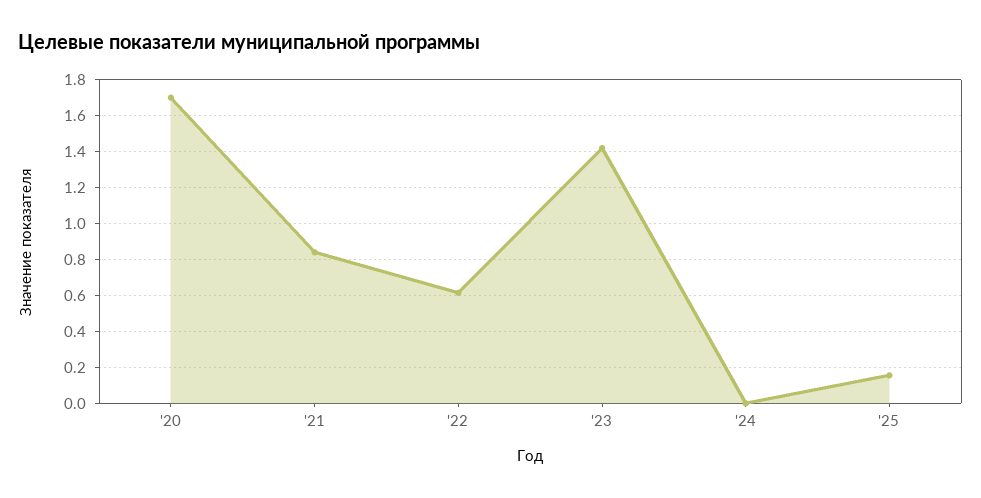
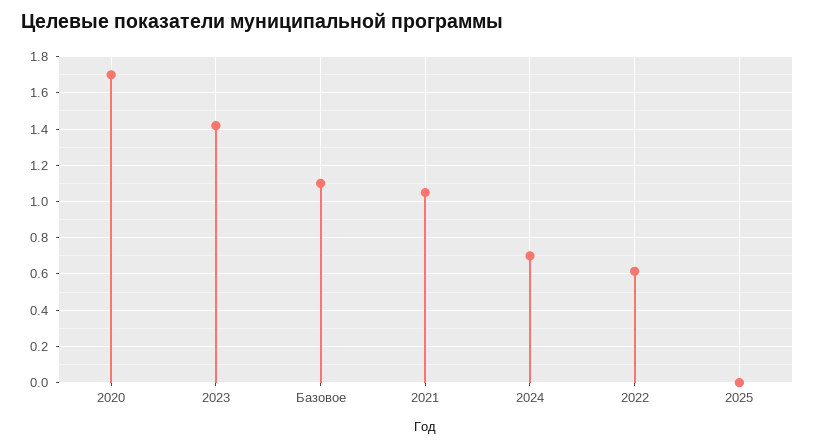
  {
    "'20": 1.7,
-   "'21": 0.85,
+   "'21": 1.05,
    "'22": 0.6,
    "'23": 1.4,
-   "'24": 0,
+   "'24": 0.7,
-   "'25": 0.15
+   "'25": 0,
+   "Базовое": 1.1
  }

